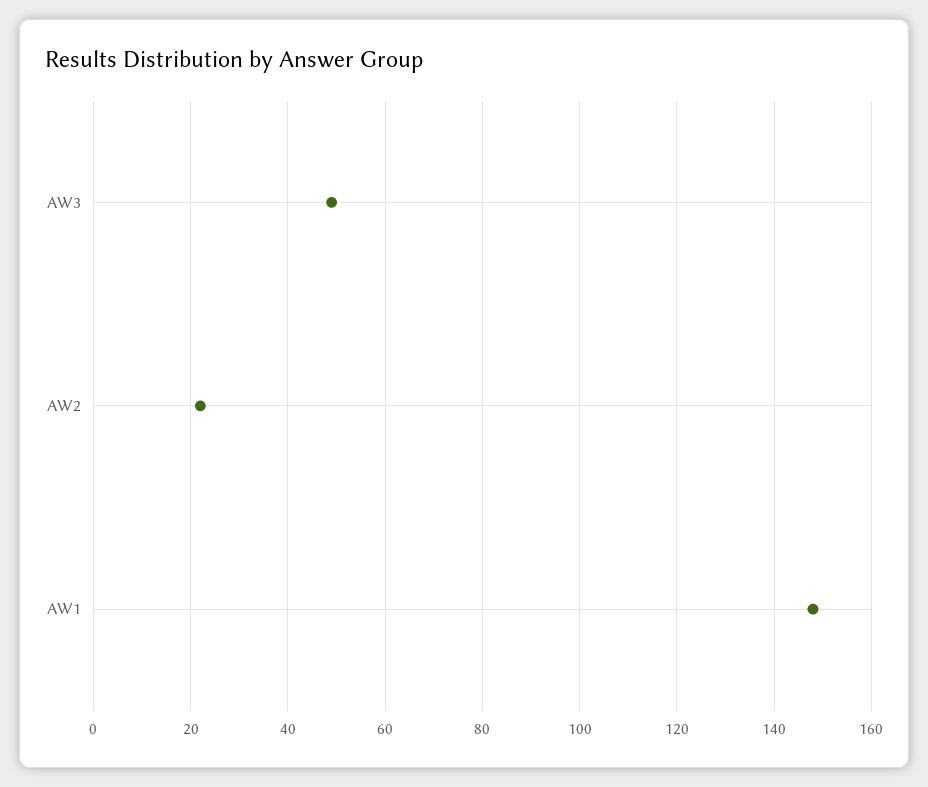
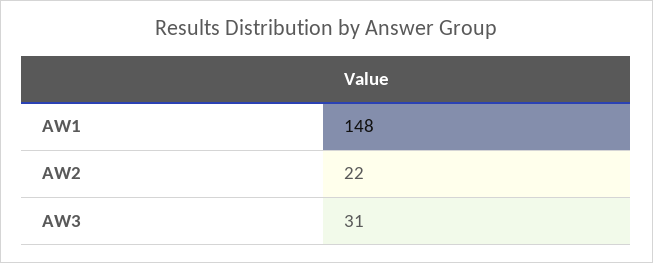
  {
-   "AW3": 50,
+   "AW3": 31,
    "AW2": 22,
    "AW1": 148
  }

